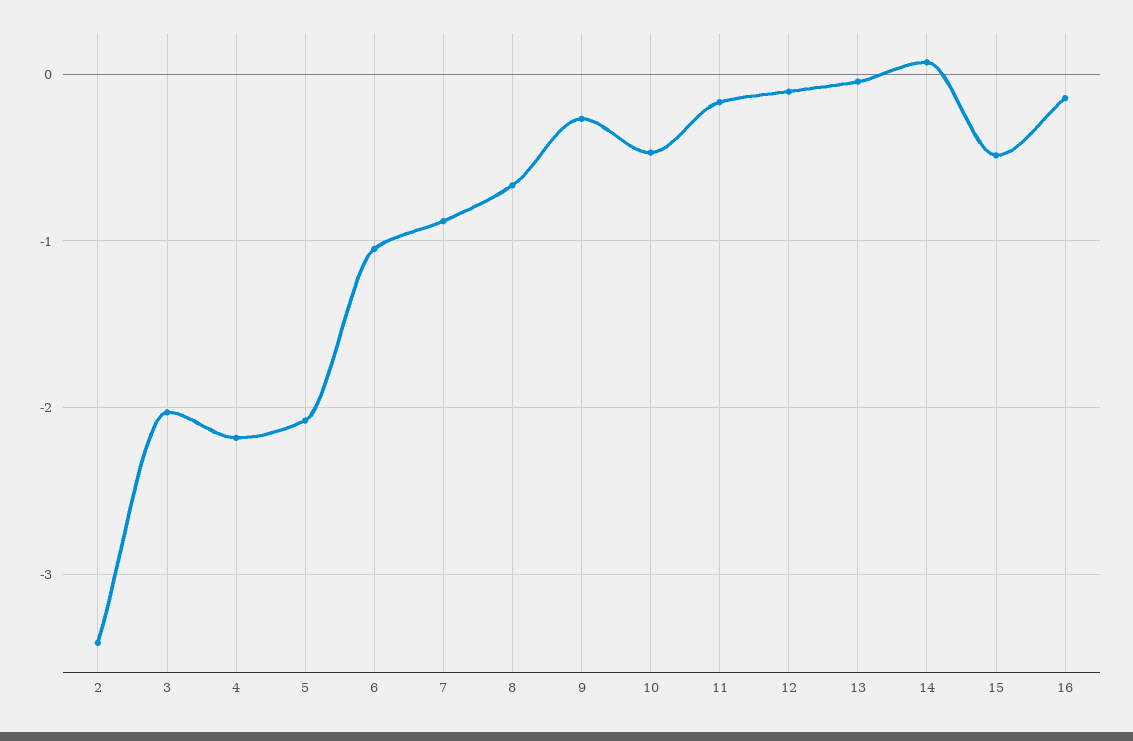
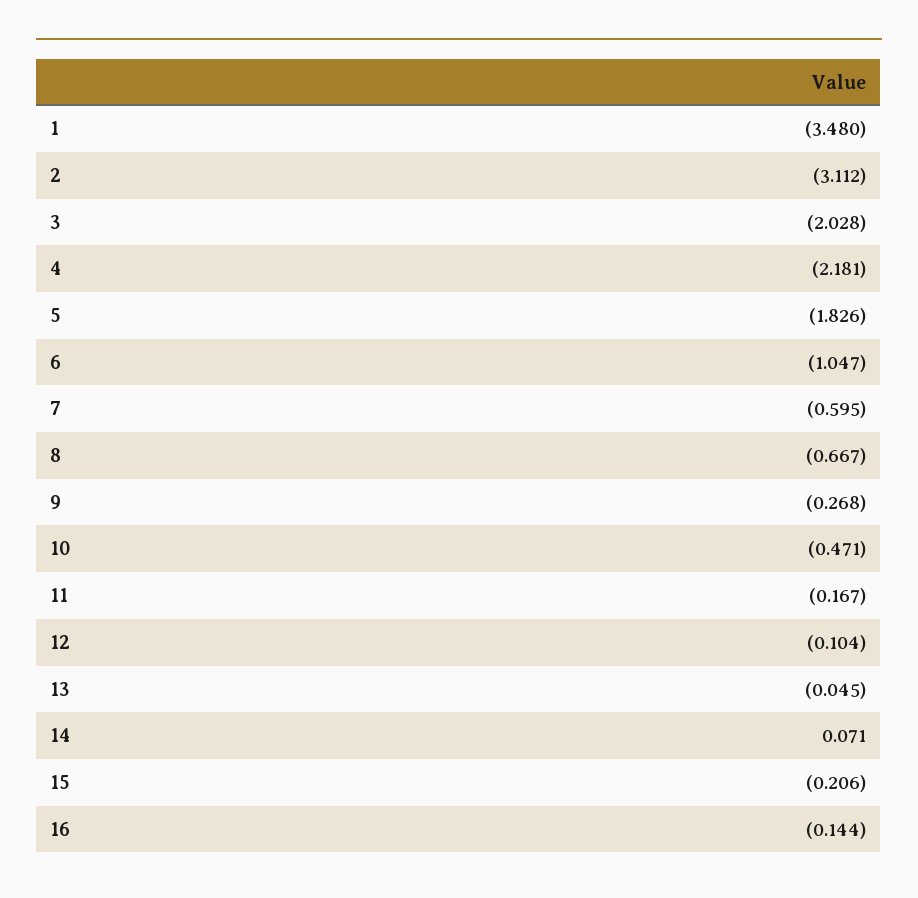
  {
-   "2": -3.4,
+   "2": -3.112,
    "3": -2.028,
    "4": -2.181,
-   "5": -2.1,
+   "5": -1.826,
    "6": -1.047,
-   "7": -0.9,
+   "7": -0.595,
    "8": -0.667,
    "9": -0.268,
    "10": -0.471,
    "11": -0.167,
    "12": -0.104,
    "13": -0.045,
    "14": 0.071,
-   "15": -0.5,
+   "15": -0.206,
-   "16": -0.144
+   "16": -0.144,
+   "1": -3.48
  }

